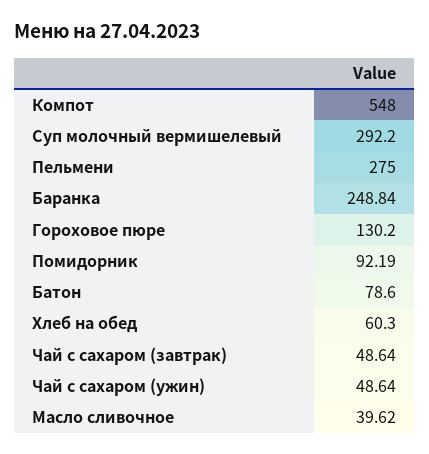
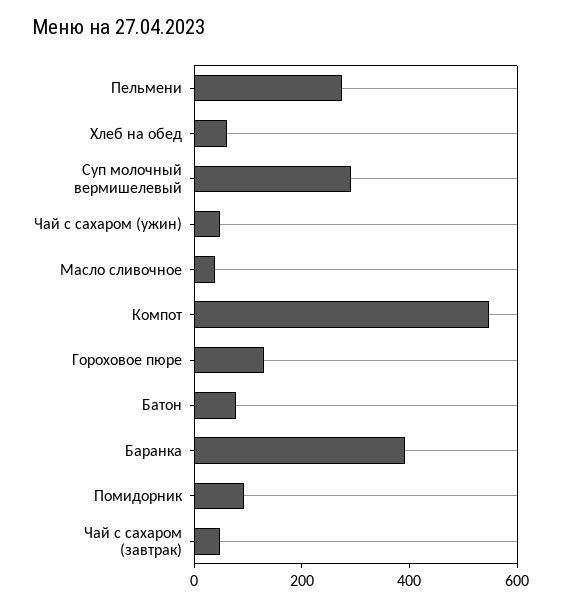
  {
    "Компот": 548,
    "Суп молочный вермишелевый": 292.2,
    "Пельмени": 275,
-   "Баранка": 248.84,
+   "Баранка": 400,
    "Гороховое пюре": 130.2,
    "Помидорник": 92.19,
    "Батон": 78.6,
    "Хлеб на обед": 60.3,
    "Чай с сахаром (завтрак)": 48.64,
    "Чай с сахаром (ужин)": 48.64,
    "Масло сливочное": 39.62
  }

